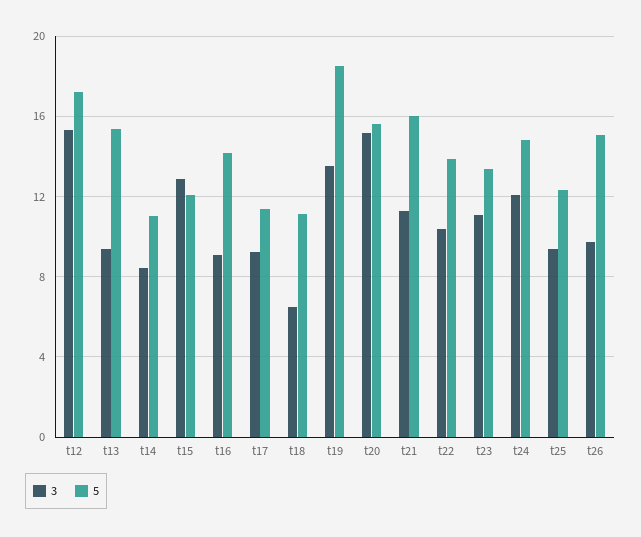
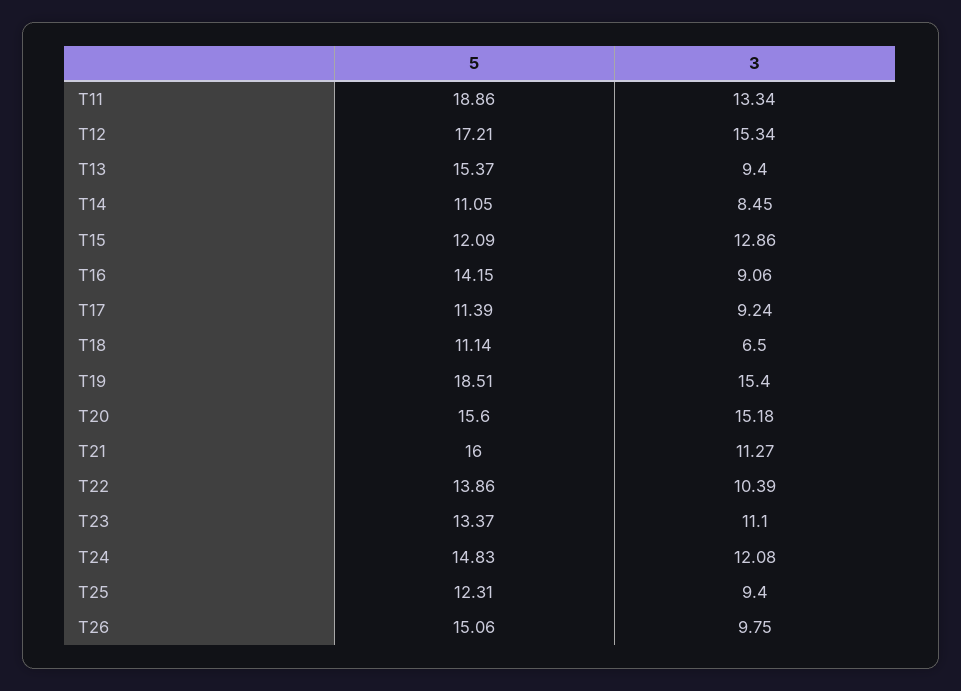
  {
    "3": {
      "t12": 15.34,
      "t13": 9.4,
      "t14": 8.45,
      "t15": 12.86,
      "t16": 9.06,
      "t17": 9.24,
      "t18": 6.5,
-     "t19": 13.5,
+     "t19": 15.4,
      "t20": 15.18,
      "t21": 11.27,
      "t22": 10.39,
      "t23": 11.1,
      "t24": 12.08,
      "t25": 9.4,
-     "t26": 9.75
+     "t26": 9.75,
+     "T11": 13.34
    },
    "5": {
      "t12": 17.21,
      "t13": 15.37,
      "t14": 11.05,
      "t15": 12.09,
      "t16": 14.15,
      "t17": 11.39,
      "t18": 11.14,
      "t19": 18.51,
      "t20": 15.6,
      "t21": 16,
      "t22": 13.86,
      "t23": 13.37,
      "t24": 14.83,
      "t25": 12.31,
-     "t26": 15.06
+     "t26": 15.06,
+     "T11": 18.86
    }
  }

